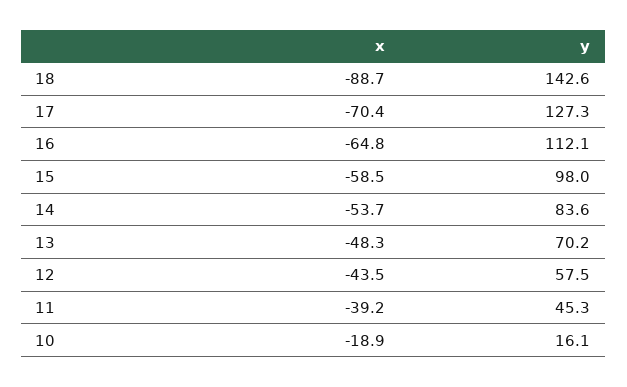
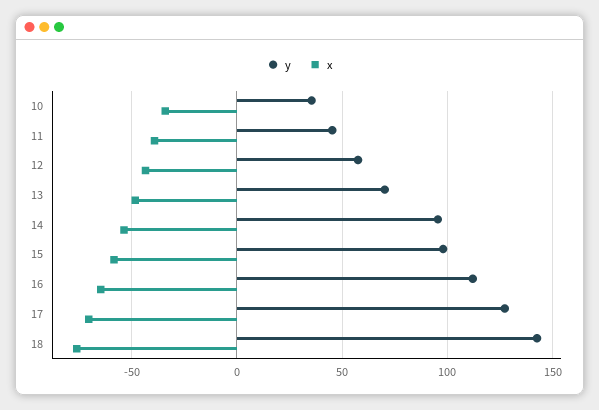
  {
    "x": {
-     "18": -88.7,
+     "18": -75,
      "17": -70.4,
      "16": -64.8,
      "15": -58.5,
      "14": -53.7,
      "13": -48.3,
      "12": -43.5,
      "11": -39.2,
-     "10": -18.9
+     "10": -35
    },
    "y": {
      "18": 142.6,
      "17": 127.3,
      "16": 112.1,
      "15": 98,
-     "14": 83.6,
+     "14": 95,
      "13": 70.2,
      "12": 57.5,
      "11": 45.3,
-     "10": 16.1
+     "10": 35
    }
  }

